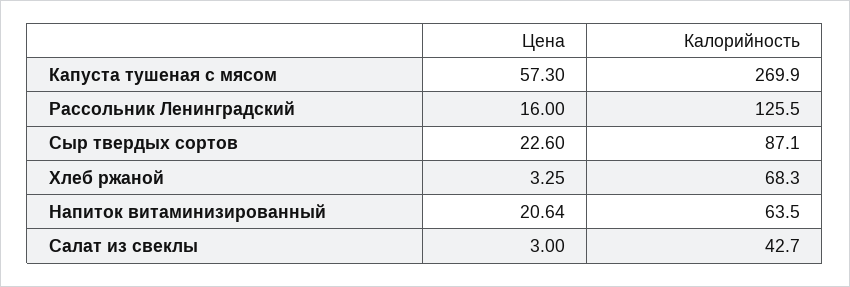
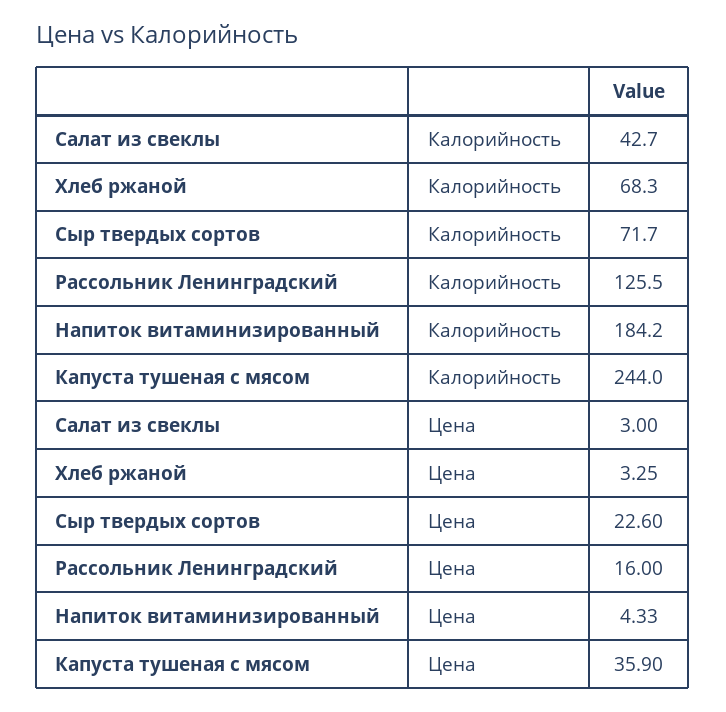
  {
    "Цена": {
-     "Капуста тушеная с мясом": 57.3,
+     "Капуста тушеная с мясом": 35.9,
      "Рассольник Ленинградский": 16,
      "Сыр твердых сортов": 22.6,
      "Хлеб ржаной": 3.25,
-     "Напиток витаминизированный": 20.64,
+     "Напиток витаминизированный": 4.33,
      "Салат из свеклы": 3
    },
    "Калорийность": {
-     "Капуста тушеная с мясом": 269.9,
+     "Капуста тушеная с мясом": 244,
      "Рассольник Ленинградский": 125.5,
-     "Сыр твердых сортов": 87.1,
+     "Сыр твердых сортов": 71.7,
      "Хлеб ржаной": 68.3,
-     "Напиток витаминизированный": 63.5,
+     "Напиток витаминизированный": 184.2,
      "Салат из свеклы": 42.7
    }
  }

